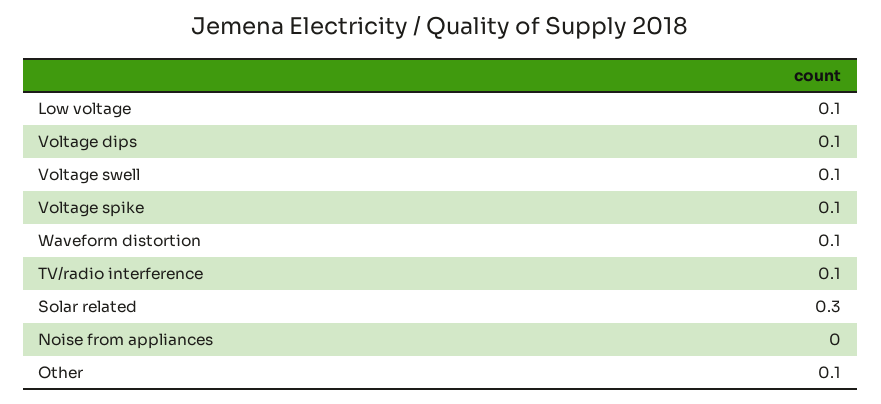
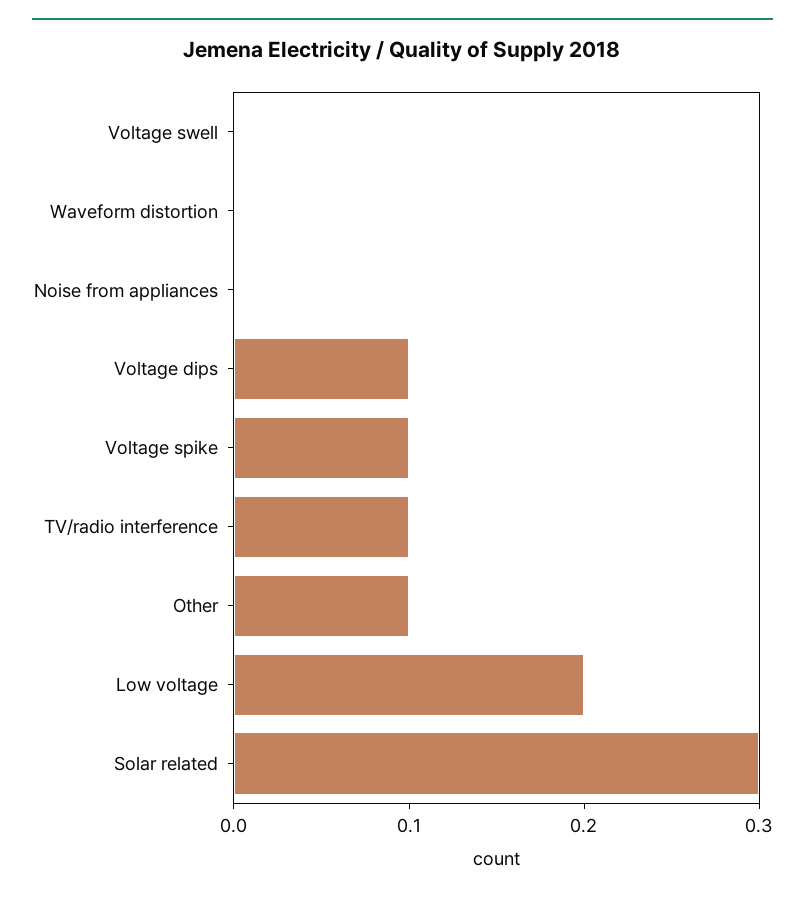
  {
-   "Low voltage": 0.1,
+   "Low voltage": 0.2,
    "Voltage dips": 0.1,
-   "Voltage swell": 0.1,
+   "Voltage swell": 0,
    "Voltage spike": 0.1,
-   "Waveform distortion": 0.1,
+   "Waveform distortion": 0,
    "TV/radio interference": 0.1,
    "Solar related": 0.3,
    "Noise from appliances": 0,
    "Other": 0.1
  }

